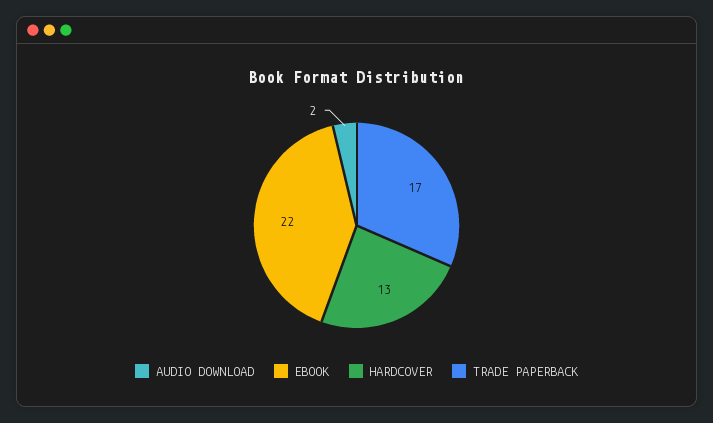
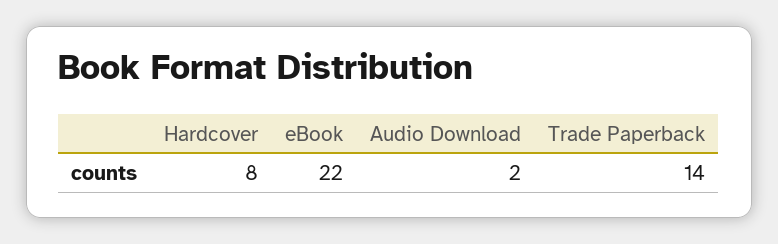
  {
    "AUDIO DOWNLOAD": 2,
    "EBOOK": 22,
-   "HARDCOVER": 13,
+   "HARDCOVER": 8,
-   "TRADE PAPERBACK": 17
+   "TRADE PAPERBACK": 14
  }

